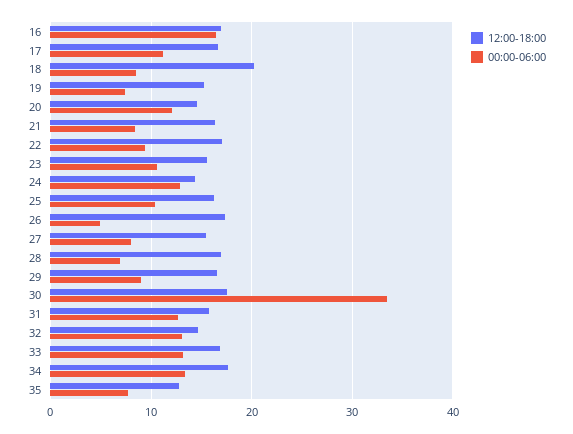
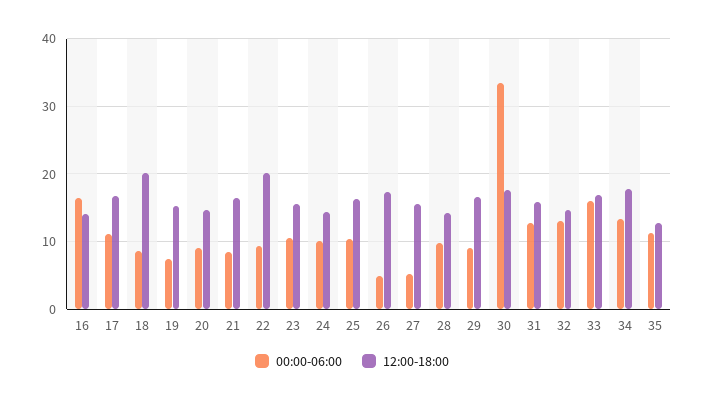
  {
    "12:00-18:00": {
-     "16": 17,
+     "16": 14,
      "17": 17,
      "18": 20,
      "19": 15,
      "20": 15,
      "21": 16,
-     "22": 17,
+     "22": 20,
      "23": 16,
      "24": 14,
      "25": 16,
      "26": 17,
      "27": 16,
-     "28": 17,
+     "28": 14,
      "29": 17,
      "30": 18,
      "31": 16,
      "32": 15,
      "33": 17,
      "34": 18,
      "35": 13
    },
    "00:00-06:00": {
      "16": 16,
      "17": 11,
      "18": 9,
      "19": 7,
-     "20": 12,
+     "20": 9,
      "21": 8,
      "22": 9,
      "23": 11,
-     "24": 13,
+     "24": 10,
      "25": 10,
      "26": 5,
-     "27": 8,
+     "27": 5,
-     "28": 7,
+     "28": 10,
      "29": 9,
      "30": 33,
      "31": 13,
      "32": 13,
-     "33": 13,
+     "33": 16,
      "34": 13,
-     "35": 8
+     "35": 11
    }
  }

